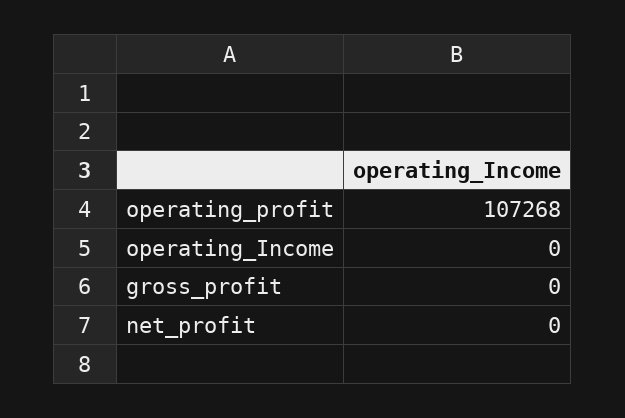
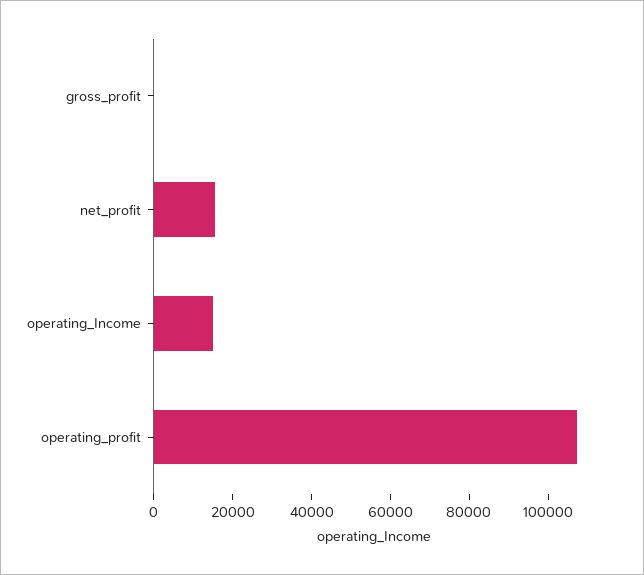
  {
    "operating_profit": 107268,
-   "operating_Income": 0,
+   "operating_Income": 15000,
    "gross_profit": 0,
-   "net_profit": 0
+   "net_profit": 15000
  }

